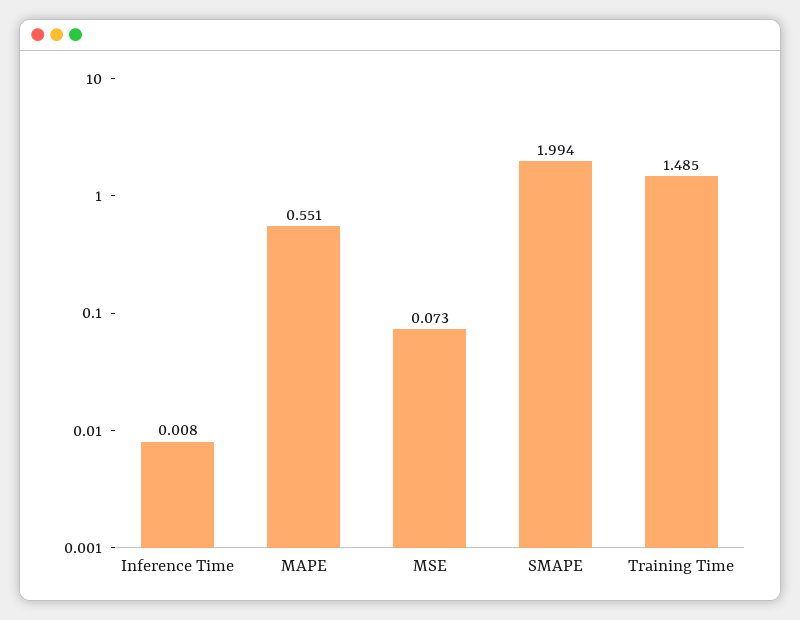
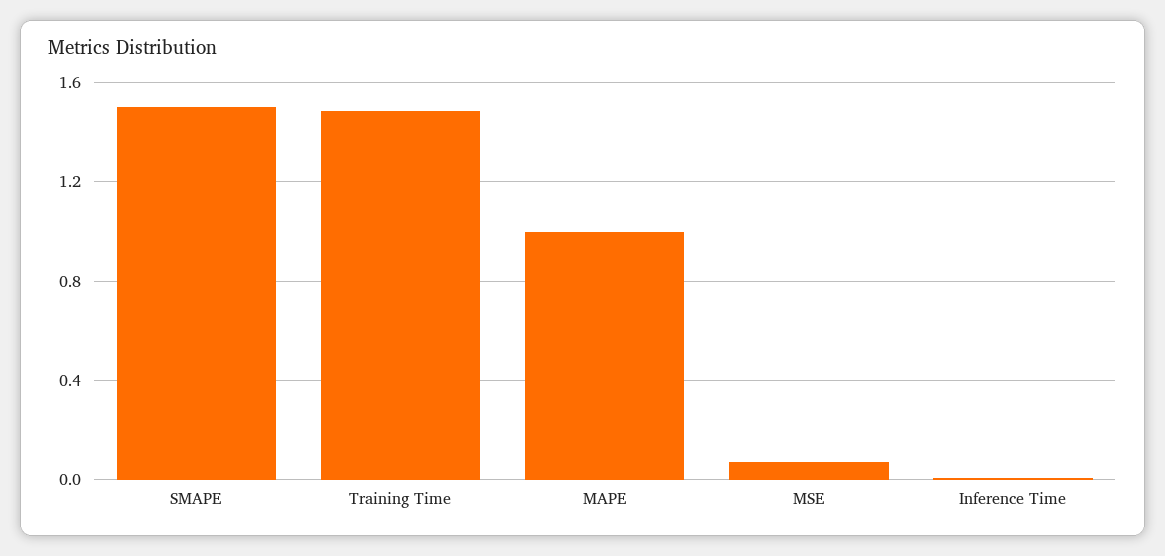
  {
    "Inference Time": 0.008,
-   "MAPE": 0.551,
+   "MAPE": 1,
    "MSE": 0.073,
-   "SMAPE": 1.994,
+   "SMAPE": 1.5,
    "Training Time": 1.485
  }

